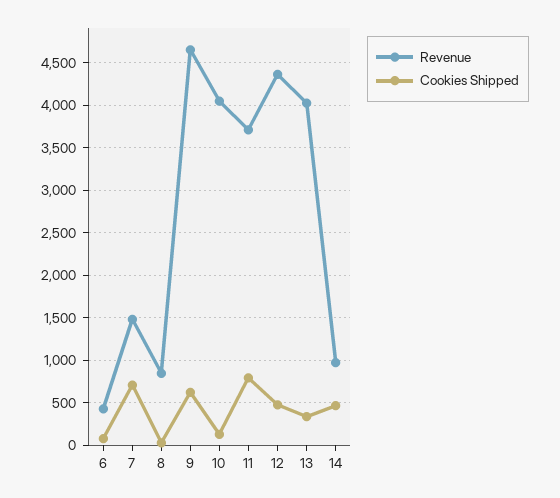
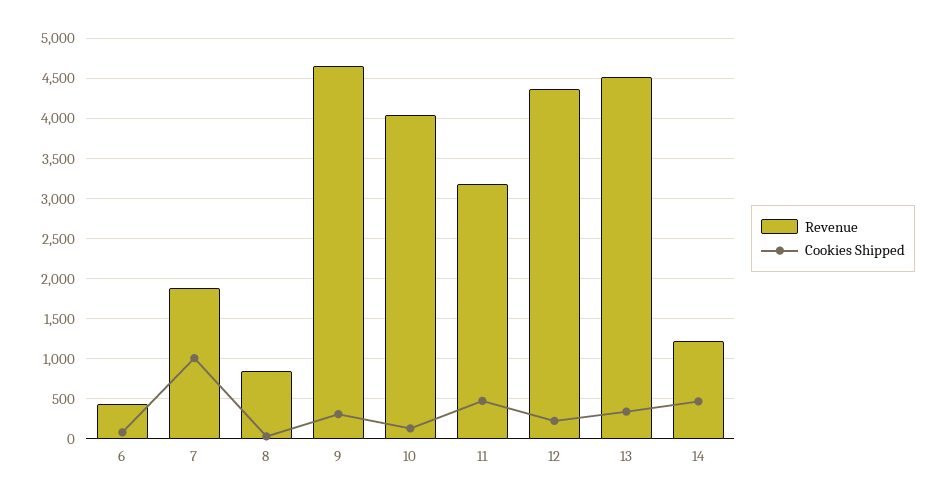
  {
    "Revenue": {
      "6": 400,
-     "7": 1500,
+     "7": 1900,
      "8": 800,
      "9": 4700,
      "10": 4100,
-     "11": 3700,
+     "11": 3200,
      "12": 4400,
-     "13": 4000,
+     "13": 4500,
-     "14": 1000
+     "14": 1200
    },
    "Cookies Shipped": {
      "6": 100,
-     "7": 700,
+     "7": 1000,
      "8": 0,
-     "9": 600,
+     "9": 300,
      "10": 100,
-     "11": 800,
+     "11": 500,
-     "12": 500,
+     "12": 200,
      "13": 300,
      "14": 500
    }
  }

